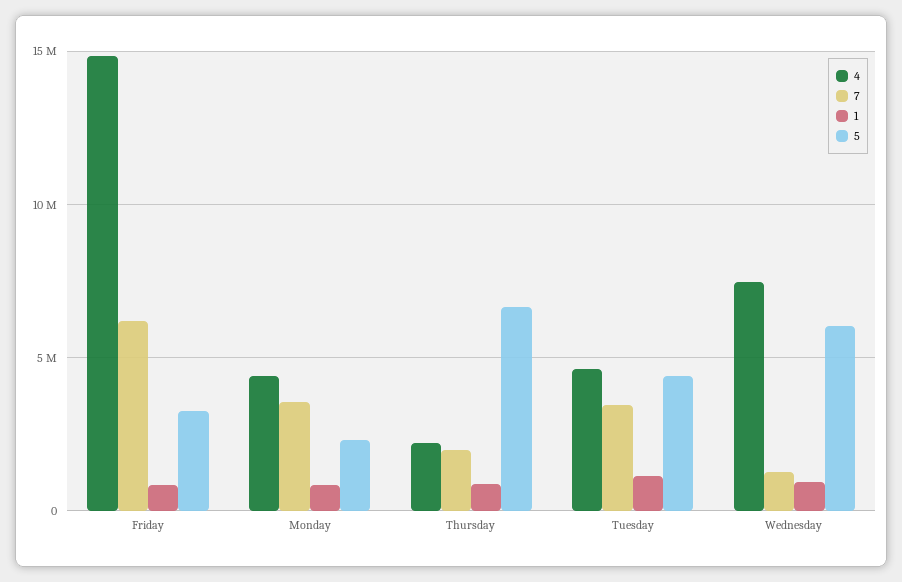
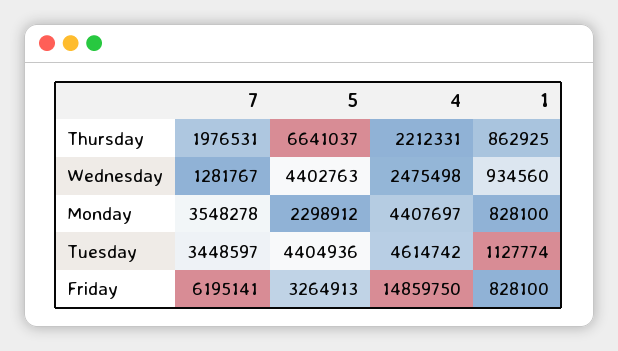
  {
    "4": {
      "Friday": 14859750,
      "Monday": 4407697,
      "Thursday": 2212331,
      "Tuesday": 4614742,
-     "Wednesday": 7500000
+     "Wednesday": 2475498
    },
    "7": {
      "Friday": 6195141,
      "Monday": 3548278,
      "Thursday": 1976531,
      "Tuesday": 3448597,
      "Wednesday": 1281767
    },
    "1": {
      "Friday": 828100,
      "Monday": 828100,
      "Thursday": 862925,
      "Tuesday": 1127774,
      "Wednesday": 934560
    },
    "5": {
      "Friday": 3264913,
      "Monday": 2298912,
      "Thursday": 6641037,
      "Tuesday": 4404936,
-     "Wednesday": 6000000
+     "Wednesday": 4402763
    }
  }

